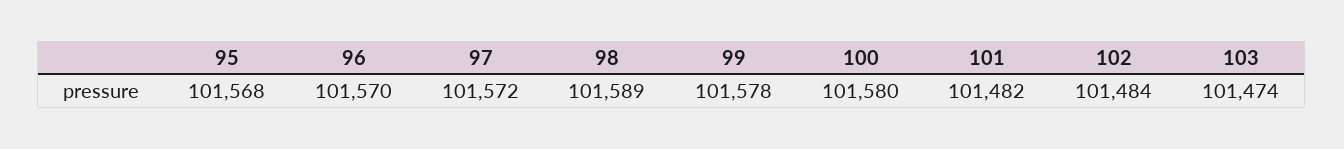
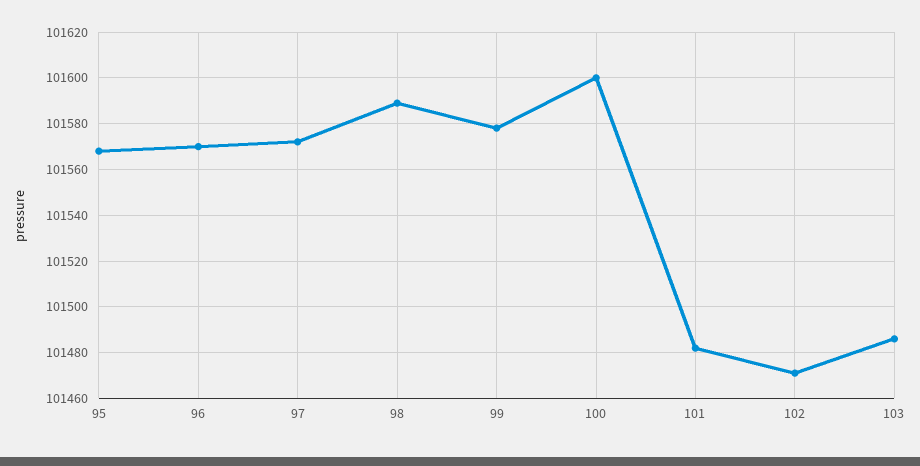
  {
    "95": 101568,
    "96": 101570,
    "97": 101572,
    "98": 101589,
    "99": 101578,
-   "100": 101580,
+   "100": 101600,
    "101": 101482,
-   "102": 101484,
+   "102": 101470,
-   "103": 101474
+   "103": 101485
  }

